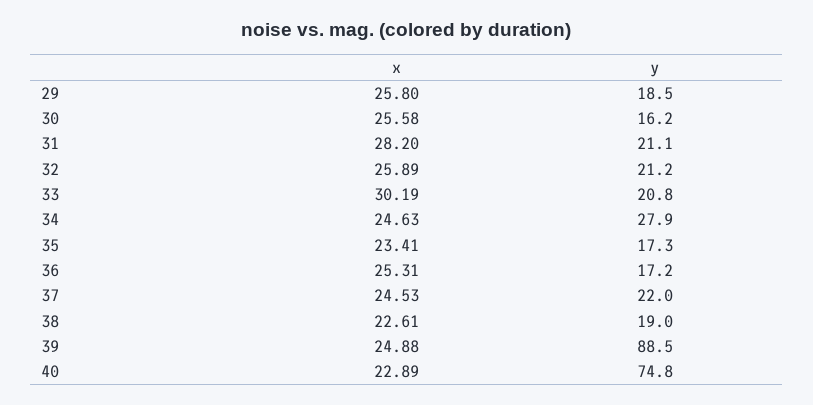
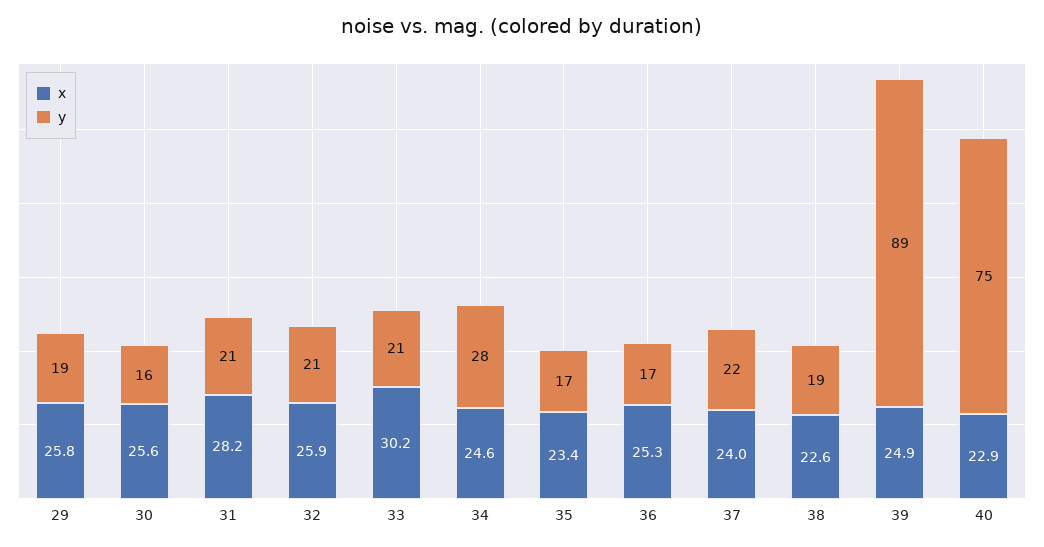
  {
    "x": {
      "29": 25.8,
      "30": 25.58,
      "31": 28.2,
      "32": 25.89,
      "33": 30.19,
      "34": 24.63,
      "35": 23.41,
      "36": 25.31,
-     "37": 24.53,
+     "37": 24,
      "38": 22.61,
      "39": 24.88,
      "40": 22.89
    },
    "y": {
      "29": 18.5,
      "30": 16.2,
      "31": 21.1,
      "32": 21.2,
      "33": 20.8,
      "34": 27.9,
      "35": 17.3,
      "36": 17.2,
      "37": 22,
      "38": 19,
      "39": 88.5,
      "40": 74.8
    }
  }

